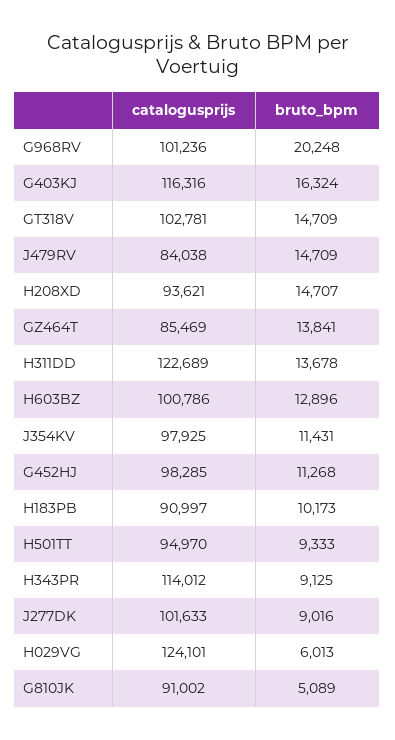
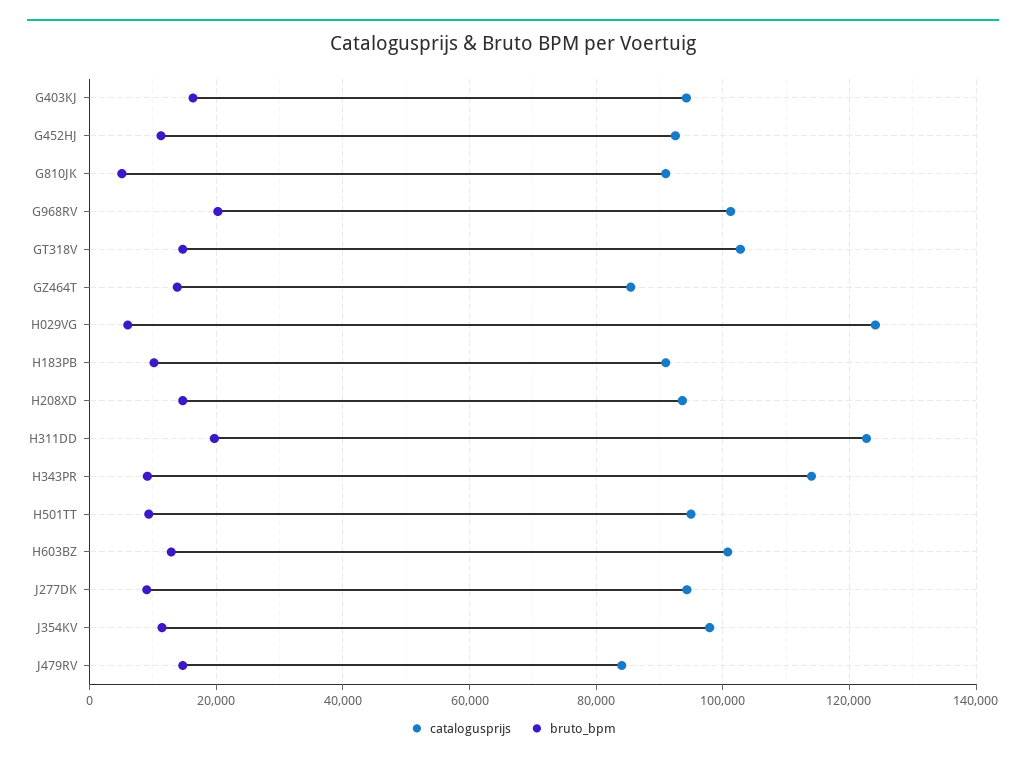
  {
    "catalogusprijs": {
      "G968RV": 101236,
-     "G403KJ": 116316,
+     "G403KJ": 94000,
      "GT318V": 102781,
      "J479RV": 84038,
      "H208XD": 93621,
      "GZ464T": 85469,
      "H311DD": 122689,
      "H603BZ": 100786,
      "J354KV": 97925,
-     "G452HJ": 98285,
+     "G452HJ": 92000,
      "H183PB": 90997,
      "H501TT": 94970,
      "H343PR": 114012,
-     "J277DK": 101633,
+     "J277DK": 94000,
      "H029VG": 124101,
      "G810JK": 91002
    },
    "bruto_bpm": {
      "G968RV": 20248,
      "G403KJ": 16324,
      "GT318V": 14709,
      "J479RV": 14709,
      "H208XD": 14707,
      "GZ464T": 13841,
-     "H311DD": 13678,
+     "H311DD": 20000,
      "H603BZ": 12896,
      "J354KV": 11431,
      "G452HJ": 11268,
      "H183PB": 10173,
      "H501TT": 9333,
      "H343PR": 9125,
      "J277DK": 9016,
      "H029VG": 6013,
      "G810JK": 5089
    }
  }

